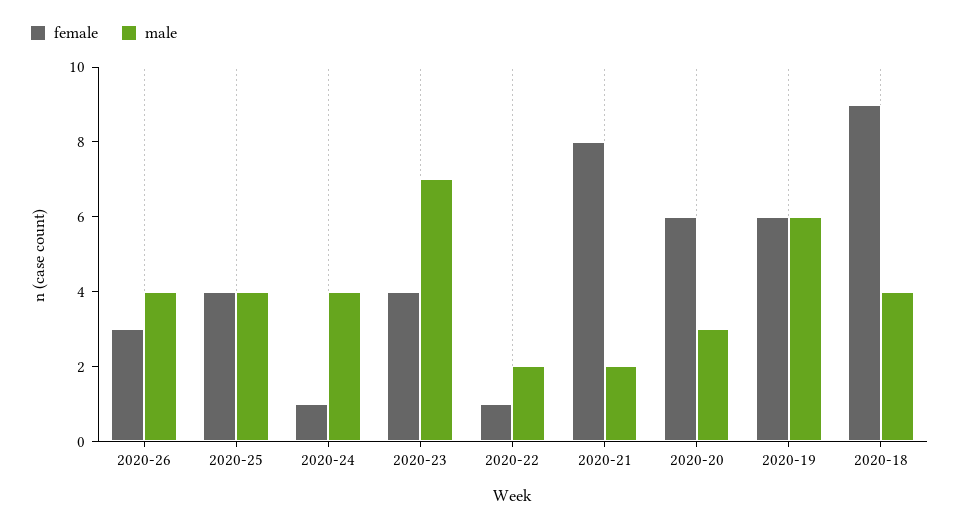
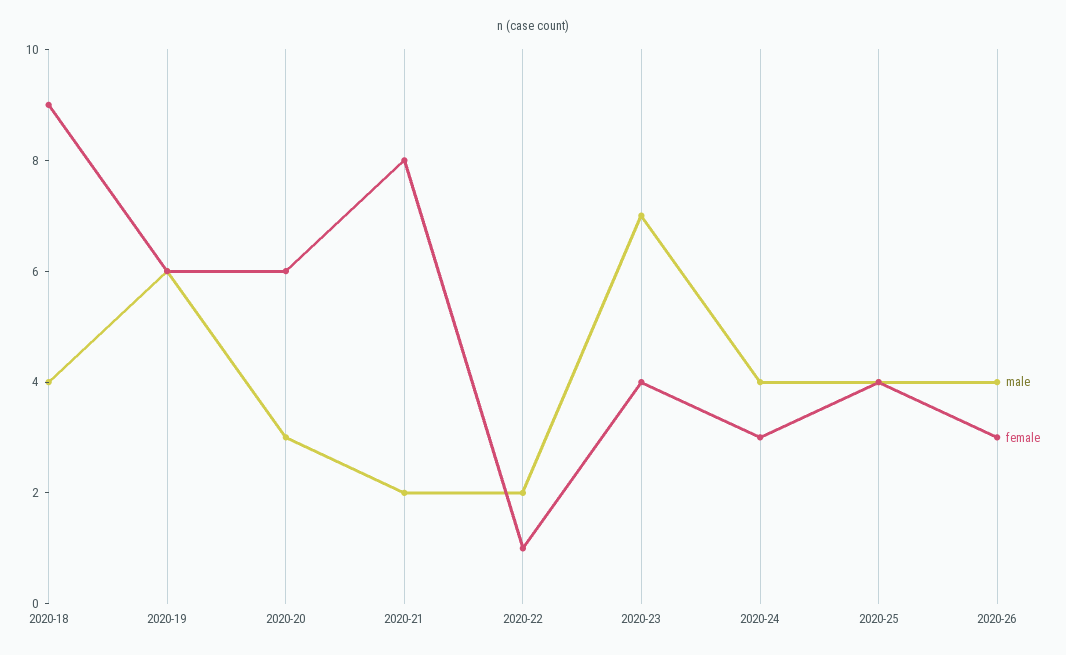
  {
    "female": {
      "2020-26": 3,
      "2020-25": 4,
-     "2020-24": 1,
+     "2020-24": 3,
      "2020-23": 4,
      "2020-22": 1,
      "2020-21": 8,
      "2020-20": 6,
      "2020-19": 6,
      "2020-18": 9
    },
    "male": {
      "2020-26": 4,
      "2020-25": 4,
      "2020-24": 4,
      "2020-23": 7,
      "2020-22": 2,
      "2020-21": 2,
      "2020-20": 3,
      "2020-19": 6,
      "2020-18": 4
    }
  }

